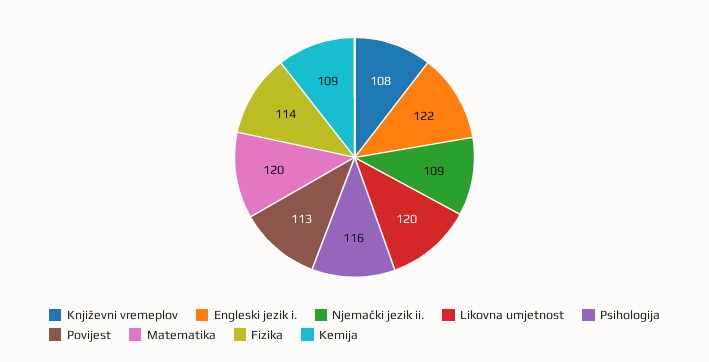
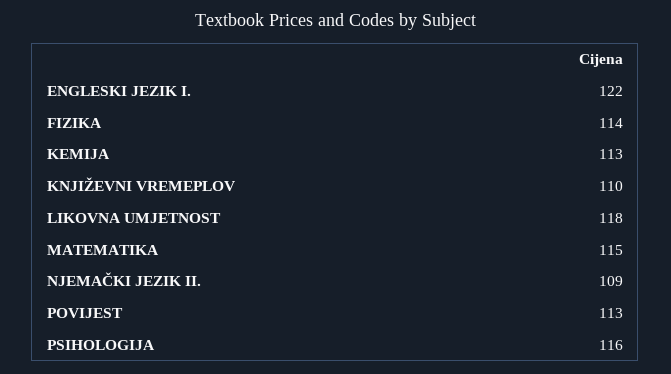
  {
-   "Književni vremeplov": 108,
+   "Književni vremeplov": 110,
    "Engleski jezik i.": 122,
    "Njemački jezik ii.": 109,
-   "Likovna umjetnost": 120,
+   "Likovna umjetnost": 118,
    "Psihologija": 116,
    "Povijest": 113,
-   "Matematika": 120,
+   "Matematika": 115,
    "Fizika": 114,
-   "Kemija": 109
+   "Kemija": 113
  }

